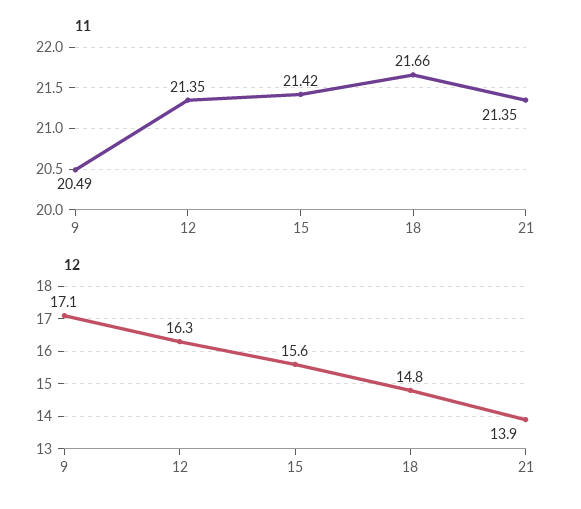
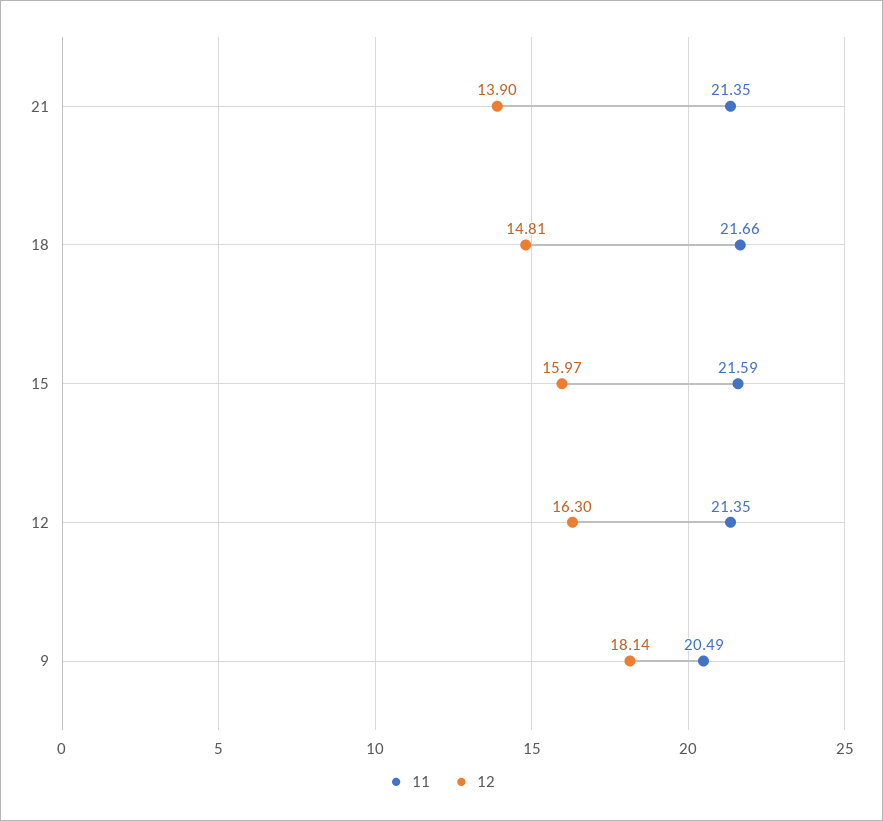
  {
    "11": {
      "9": 20.49,
      "12": 21.35,
-     "15": 21.42,
+     "15": 21.59,
      "18": 21.66,
      "21": 21.35
    },
    "12": {
-     "9": 17.1,
+     "9": 18.14,
      "12": 16.3,
-     "15": 15.6,
+     "15": 15.97,
      "18": 14.81,
      "21": 13.9
    }
  }

